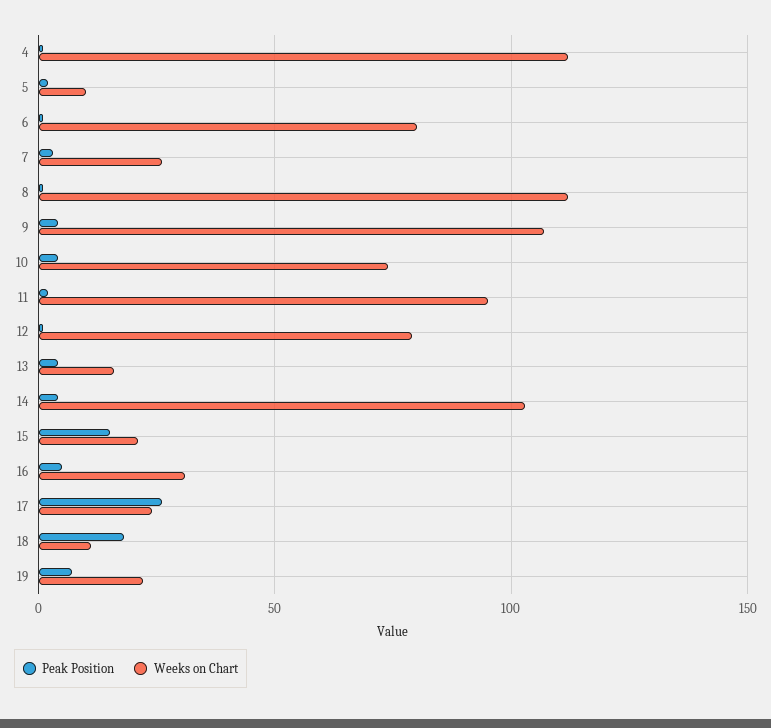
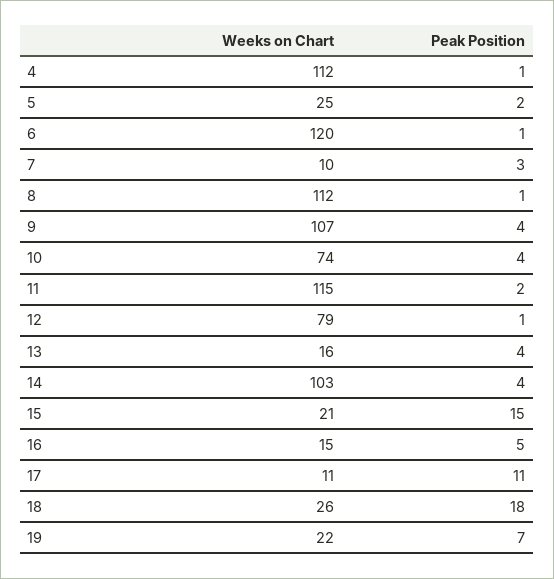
  {
    "Peak Position": {
      "4": 1,
      "5": 2,
      "6": 1,
      "7": 3,
      "8": 1,
      "9": 4,
      "10": 4,
      "11": 2,
      "12": 1,
      "13": 4,
      "14": 4,
      "15": 15,
      "16": 5,
-     "17": 25,
+     "17": 11,
      "18": 18,
      "19": 7
    },
    "Weeks on Chart": {
      "4": 112,
-     "5": 10,
+     "5": 25,
-     "6": 80,
+     "6": 120,
-     "7": 25,
+     "7": 10,
      "8": 112,
      "9": 107,
      "10": 74,
-     "11": 95,
+     "11": 115,
      "12": 79,
      "13": 16,
      "14": 103,
      "15": 21,
-     "16": 30,
+     "16": 15,
-     "17": 25,
+     "17": 11,
-     "18": 10,
+     "18": 26,
      "19": 22
    }
  }

